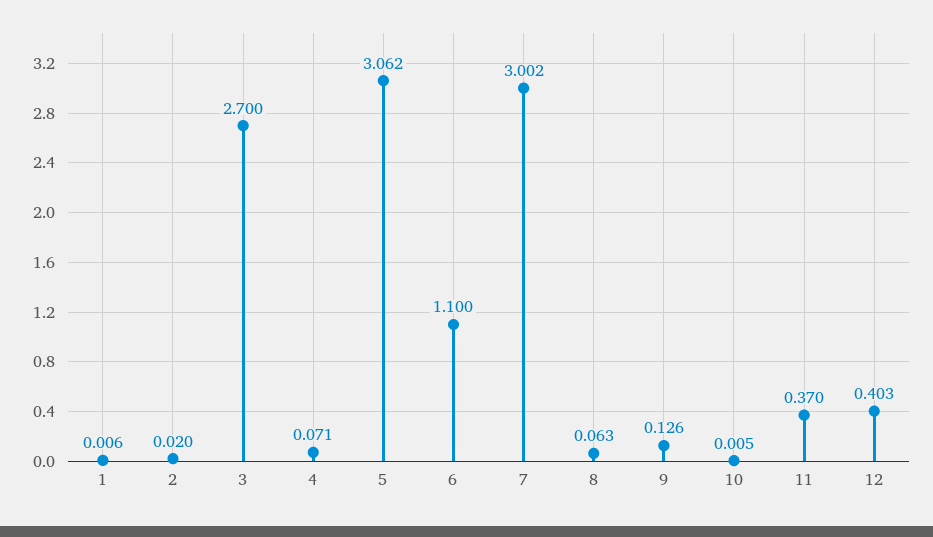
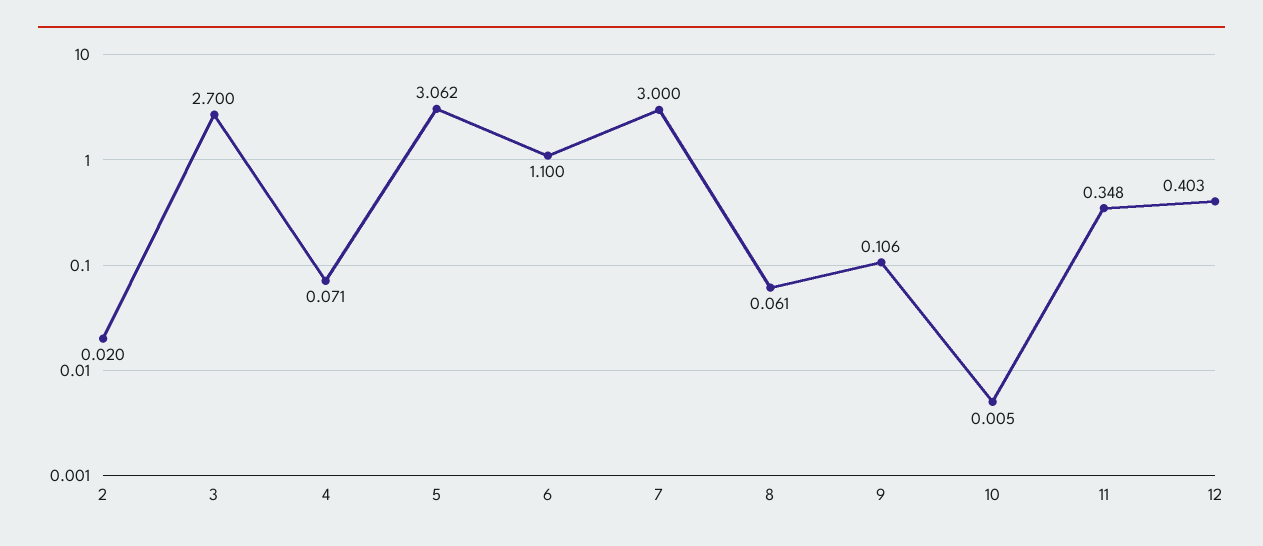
  {
-   "1": 0.006,
    "2": 0.02,
    "3": 2.7,
    "4": 0.071,
    "5": 3.062,
    "6": 1.1,
-   "7": 3.002,
+   "7": 3,
-   "8": 0.063,
+   "8": 0.061,
-   "9": 0.126,
+   "9": 0.106,
    "10": 0.005,
-   "11": 0.37,
+   "11": 0.348,
    "12": 0.403
  }

